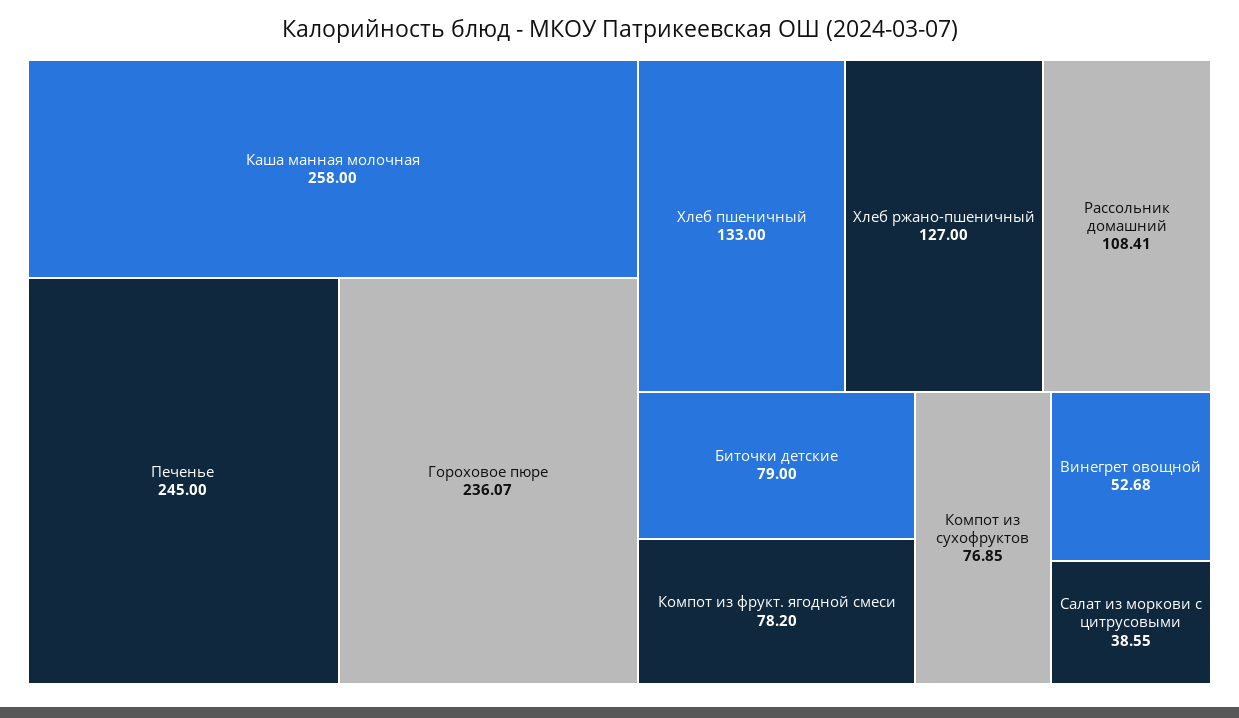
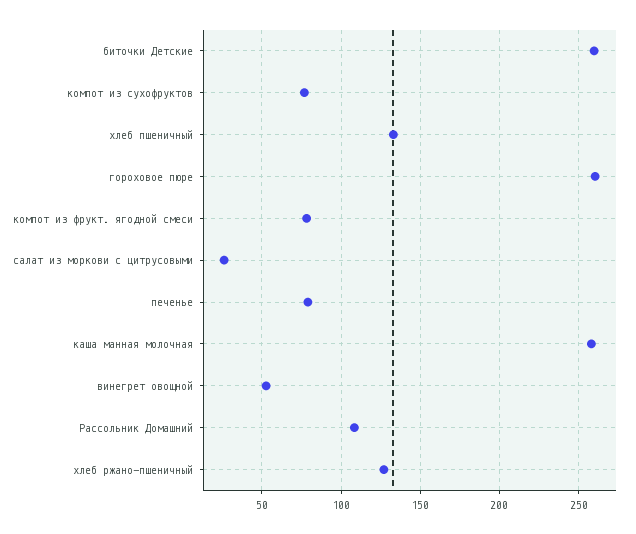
  {
    "Каша манная молочная": 258,
-   "Печенье": 245,
+   "Печенье": 80,
-   "Гороховое пюре": 236.07,
+   "Гороховое пюре": 260,
    "Хлеб пшеничный": 133,
    "Хлеб ржано-пшеничный": 127,
    "Рассольник домашний": 108.41,
-   "Биточки детские": 79,
+   "Биточки детские": 260,
    "Компот из фрукт. ягодной смеси": 78.2,
    "Компот из сухофруктов": 76.85,
    "Винегрет овощной": 52.68,
-   "Салат из моркови с цитрусовыми": 38.55
+   "Салат из моркови с цитрусовыми": 25
  }

